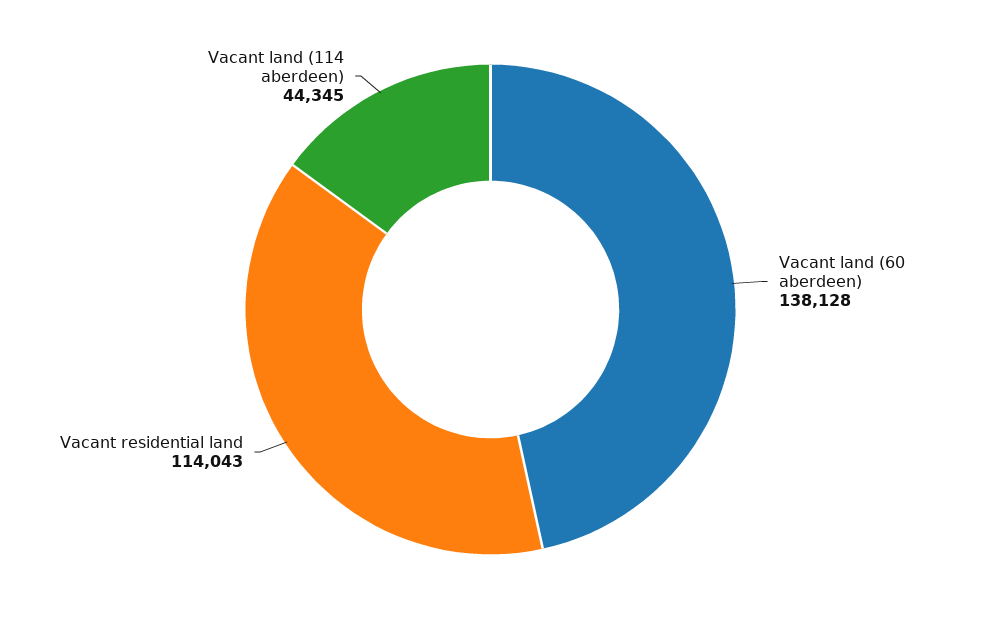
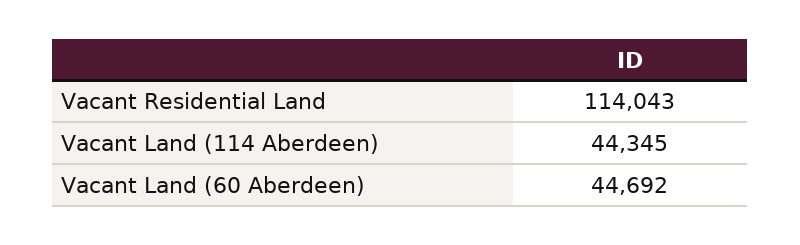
  {
-   "Vacant land (60 aberdeen)": 138128,
+   "Vacant land (60 aberdeen)": 44692,
    "Vacant residential land": 114043,
    "Vacant land (114 aberdeen)": 44345
  }

